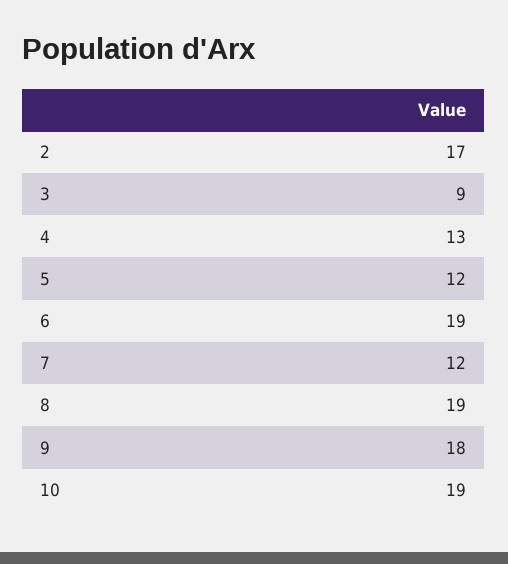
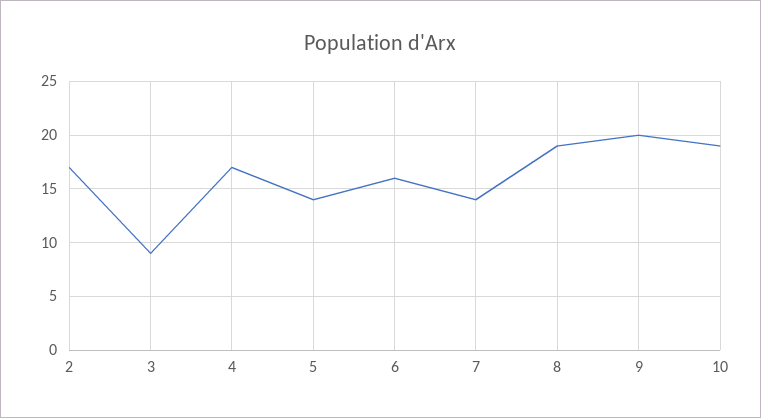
  {
    "2": 17,
    "3": 9,
-   "4": 13,
+   "4": 17,
-   "5": 12,
+   "5": 14,
-   "6": 19,
+   "6": 16,
-   "7": 12,
+   "7": 14,
    "8": 19,
-   "9": 18,
+   "9": 20,
    "10": 19
  }

